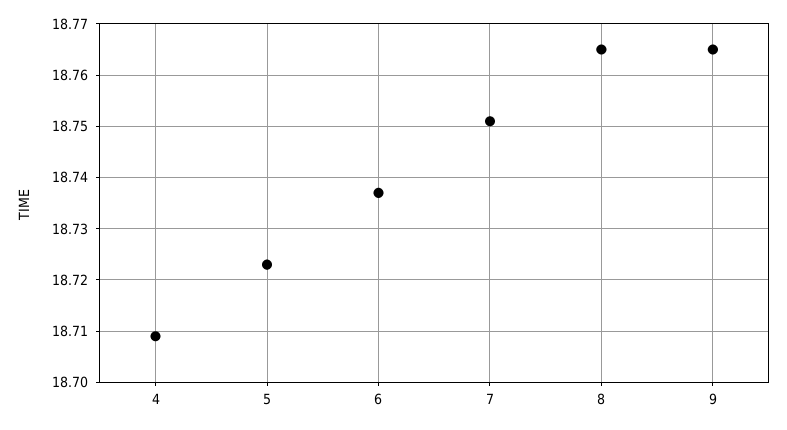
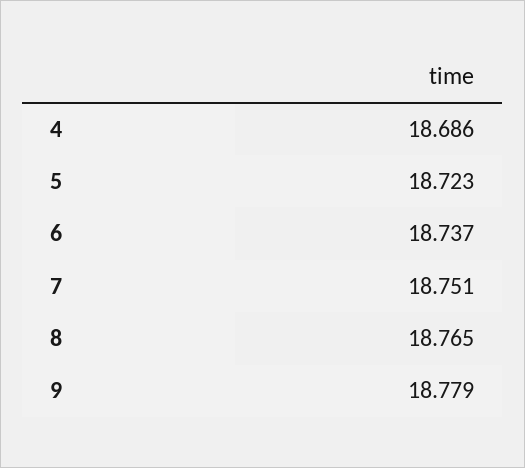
  {
-   "4": 18.71,
+   "4": 18.686,
    "5": 18.723,
    "6": 18.737,
    "7": 18.751,
    "8": 18.765,
-   "9": 18.765
+   "9": 18.779
  }

